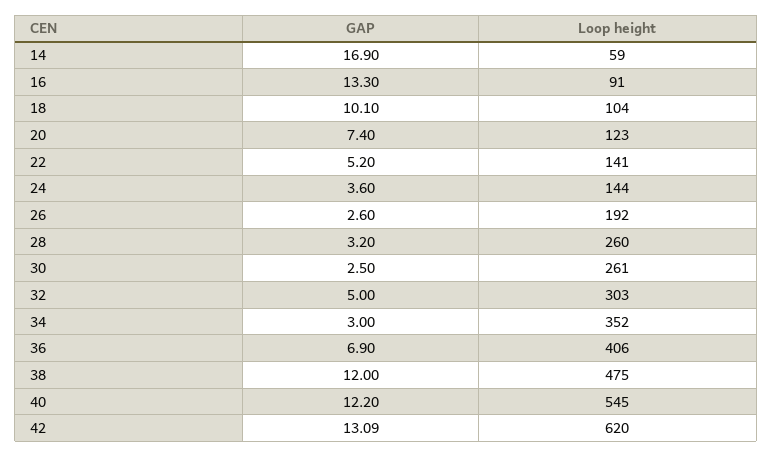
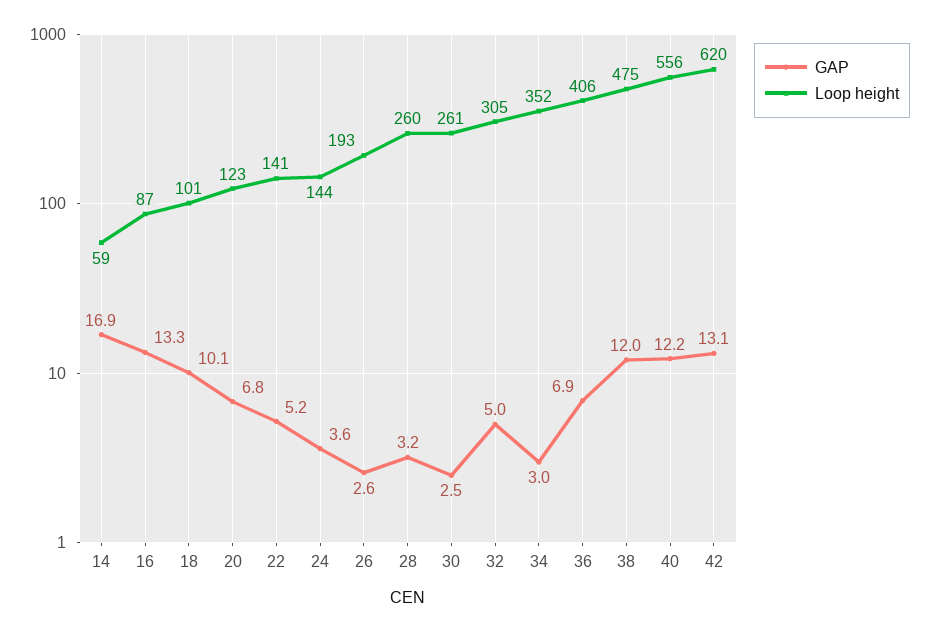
  {
    "GAP": {
      "14": 16.9,
      "16": 13.3,
      "18": 10.1,
-     "20": 7.4,
+     "20": 6.8,
      "22": 5.2,
      "24": 3.6,
      "26": 2.6,
      "28": 3.2,
      "30": 2.5,
      "32": 5,
      "34": 3,
      "36": 6.9,
      "38": 12,
      "40": 12.2,
      "42": 13.09
    },
    "Loop height": {
      "14": 59,
-     "16": 91,
+     "16": 87,
-     "18": 104,
+     "18": 101,
      "20": 123,
      "22": 141,
      "24": 144,
-     "26": 192,
+     "26": 193,
      "28": 260,
      "30": 261,
-     "32": 303,
+     "32": 305,
      "34": 352,
      "36": 406,
      "38": 475,
-     "40": 545,
+     "40": 556,
      "42": 620
    }
  }

